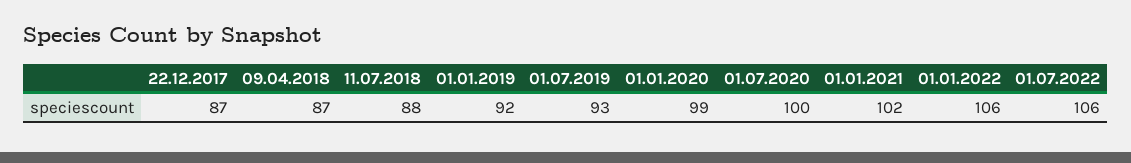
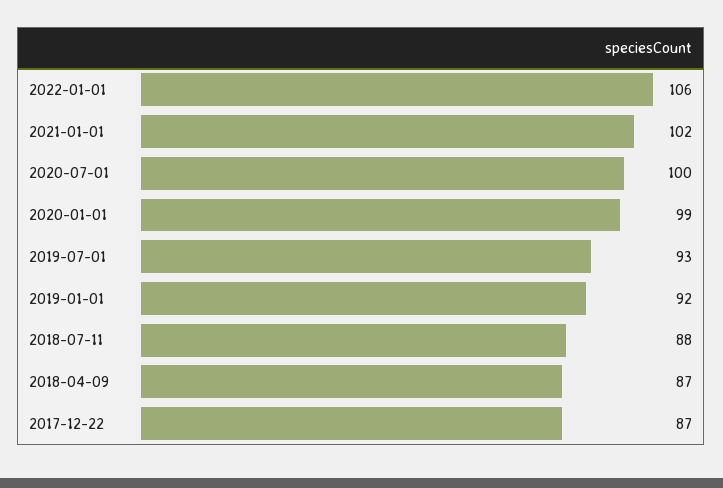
  {
    "22.12.2017": 87,
    "09.04.2018": 87,
    "11.07.2018": 88,
    "01.01.2019": 92,
    "01.07.2019": 93,
    "01.01.2020": 99,
    "01.07.2020": 100,
    "01.01.2021": 102,
-   "01.01.2022": 106,
+   "01.01.2022": 106
-   "01.07.2022": 106
  }

